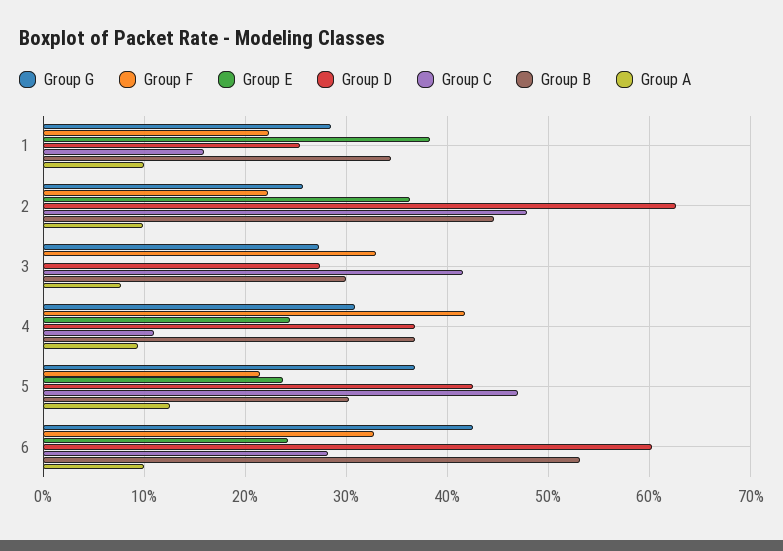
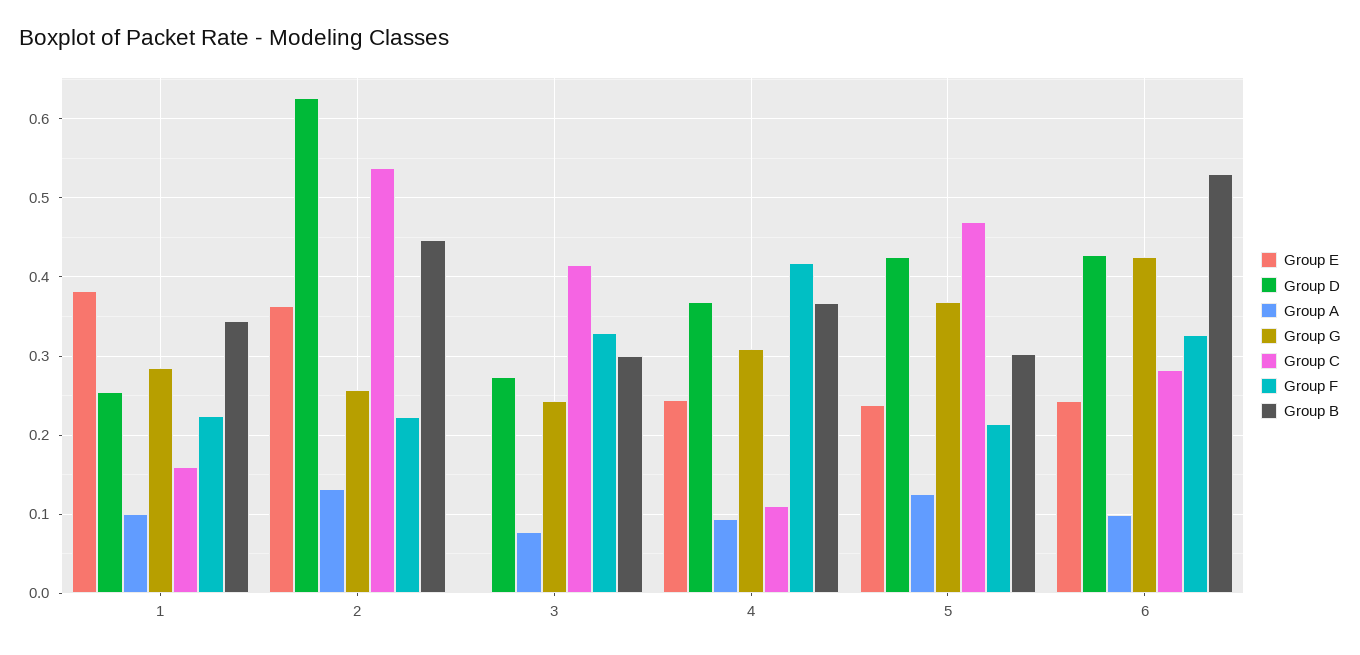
  {
    "Group G": {
      "1": 0.28,
      "2": 0.26,
-     "3": 0.27,
+     "3": 0.24,
      "4": 0.31,
      "5": 0.37,
      "6": 0.43
    },
    "Group F": {
      "1": 0.22,
      "2": 0.22,
      "3": 0.33,
      "4": 0.42,
      "5": 0.21,
      "6": 0.33
    },
    "Group E": {
      "1": 0.38,
      "2": 0.36,
      "3": 0,
      "4": 0.24,
      "5": 0.24,
      "6": 0.24
    },
    "Group D": {
      "1": 0.25,
      "2": 0.63,
      "3": 0.27,
      "4": 0.37,
      "5": 0.43,
-     "6": 0.6
+     "6": 0.43
    },
    "Group C": {
      "1": 0.16,
-     "2": 0.48,
+     "2": 0.54,
      "3": 0.42,
      "4": 0.11,
      "5": 0.47,
      "6": 0.28
    },
    "Group B": {
      "1": 0.34,
      "2": 0.45,
      "3": 0.3,
      "4": 0.37,
      "5": 0.3,
      "6": 0.53
    },
    "Group A": {
      "1": 0.1,
-     "2": 0.1,
+     "2": 0.13,
      "3": 0.08,
      "4": 0.09,
      "5": 0.13,
      "6": 0.1
    }
  }

